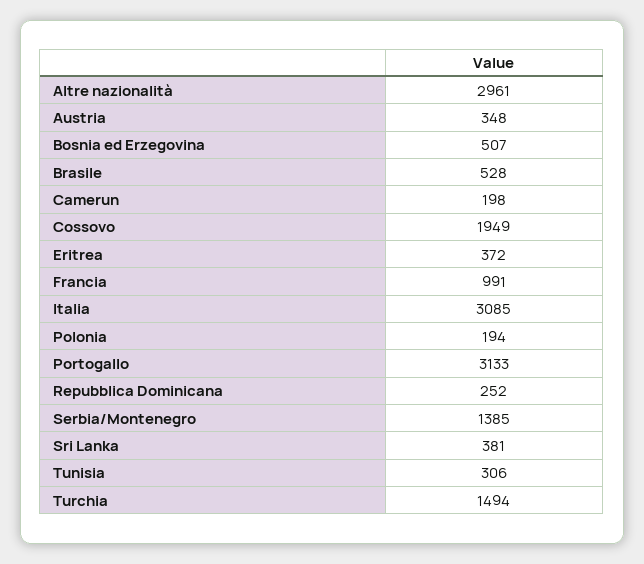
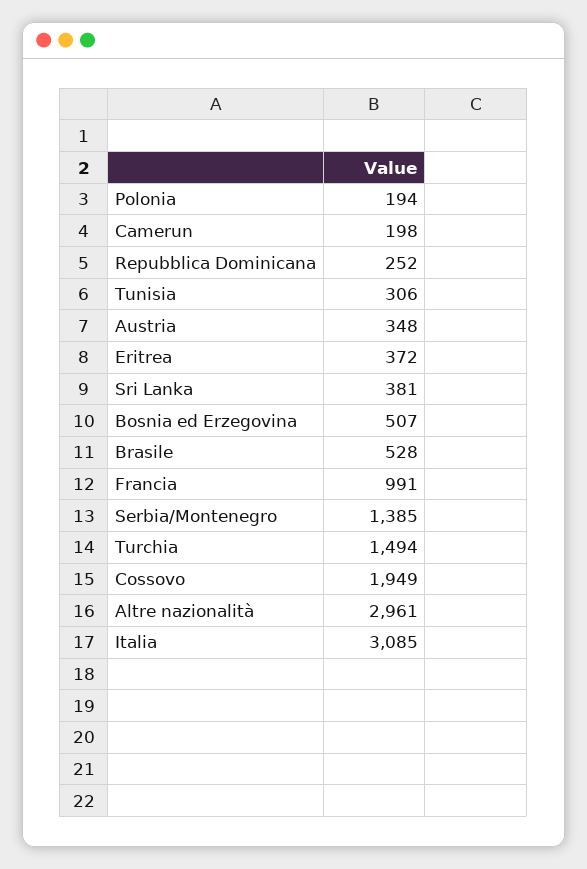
  {
    "Altre nazionalità": 2961,
    "Austria": 348,
    "Bosnia ed Erzegovina": 507,
    "Brasile": 528,
    "Camerun": 198,
    "Cossovo": 1949,
    "Eritrea": 372,
    "Francia": 991,
    "Italia": 3085,
    "Polonia": 194,
-   "Portogallo": 3133,
    "Repubblica Dominicana": 252,
    "Serbia/Montenegro": 1385,
    "Sri Lanka": 381,
    "Tunisia": 306,
    "Turchia": 1494
  }

